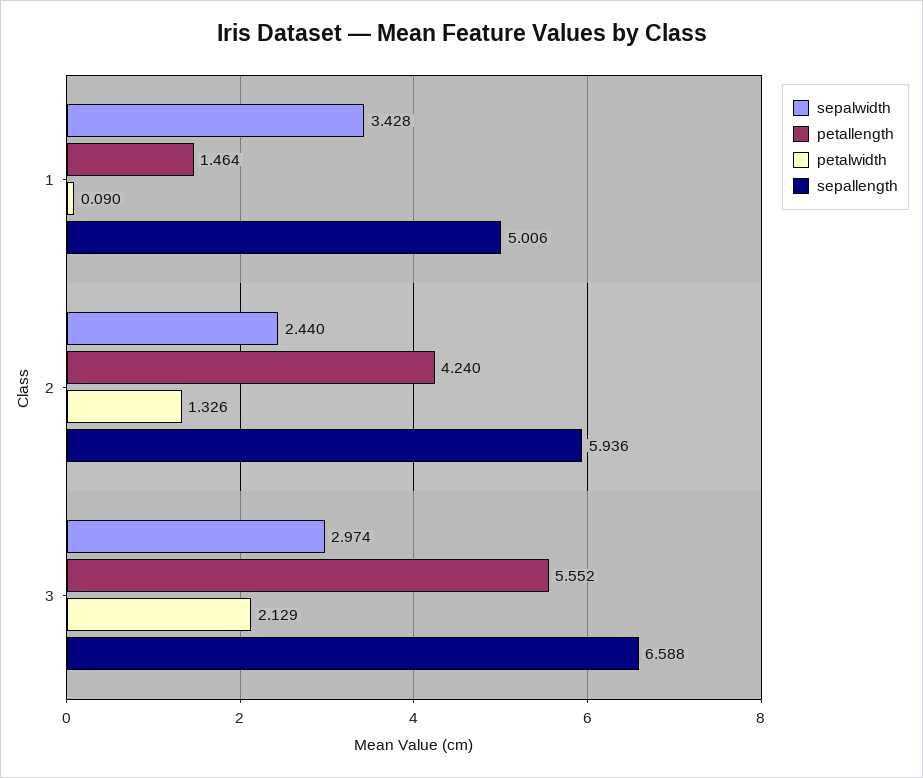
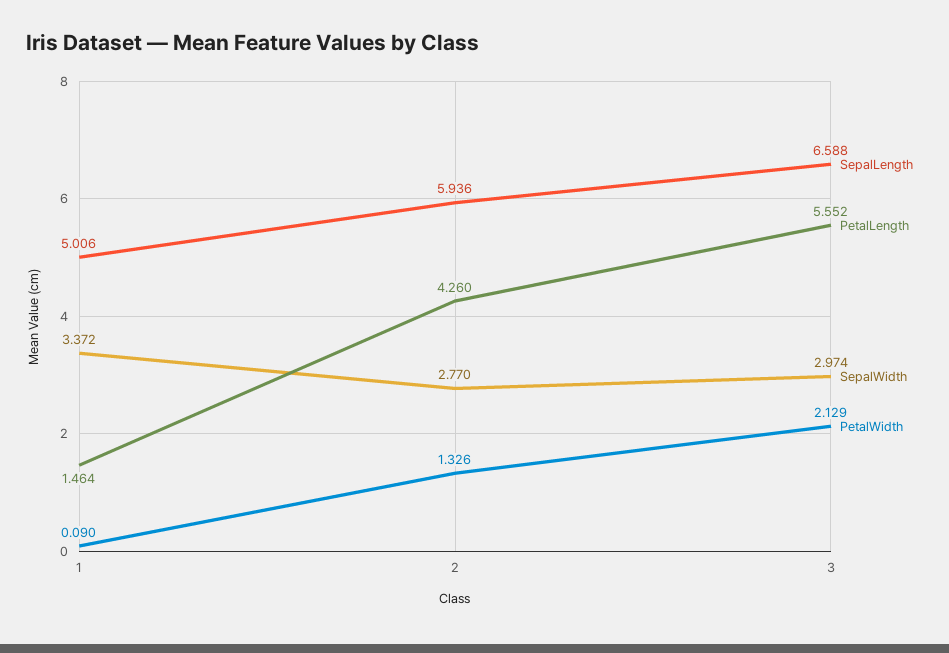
  {
    "sepalwidth": {
-     "1": 3.428,
+     "1": 3.372,
-     "2": 2.44,
+     "2": 2.77,
      "3": 2.974
    },
    "petallength": {
      "1": 1.464,
-     "2": 4.24,
+     "2": 4.26,
      "3": 5.552
    },
    "petalwidth": {
      "1": 0.09,
      "2": 1.326,
      "3": 2.129
    },
    "sepallength": {
      "1": 5.006,
      "2": 5.936,
      "3": 6.588
    }
  }

